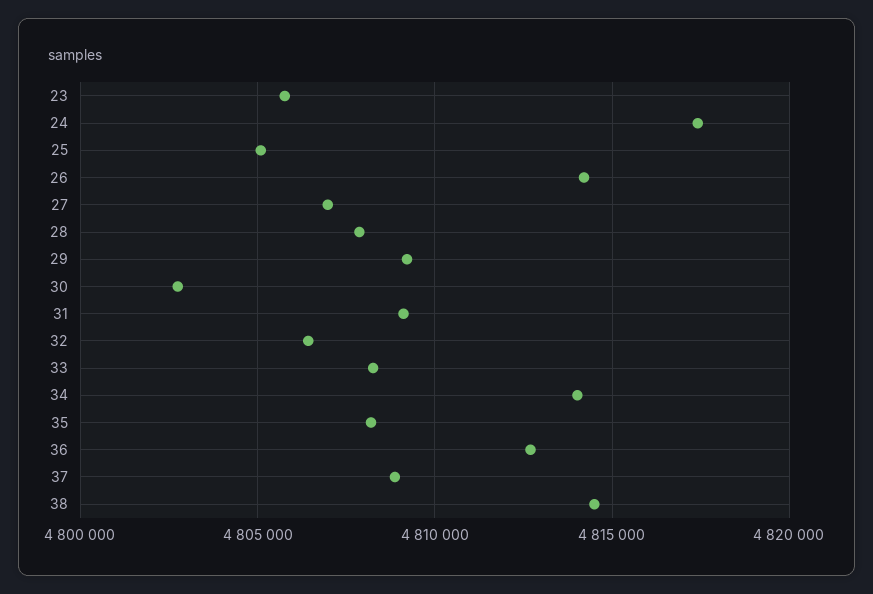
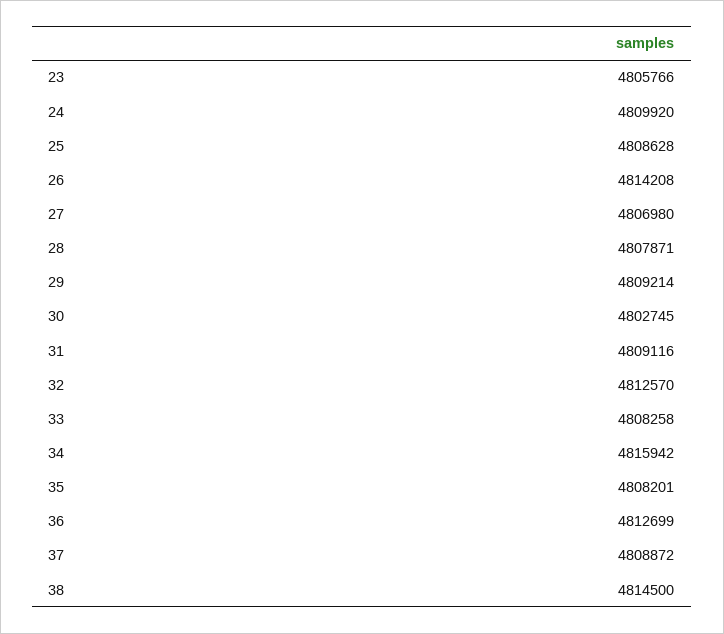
  {
    "23": 4805766,
-   "24": 4817500,
+   "24": 4809920,
-   "25": 4805000,
+   "25": 4808628,
    "26": 4814208,
    "27": 4806980,
    "28": 4807871,
    "29": 4809214,
    "30": 4802745,
    "31": 4809116,
-   "32": 4806500,
+   "32": 4812570,
    "33": 4808258,
-   "34": 4814000,
+   "34": 4815942,
    "35": 4808201,
    "36": 4812699,
    "37": 4808872,
    "38": 4814500
  }

